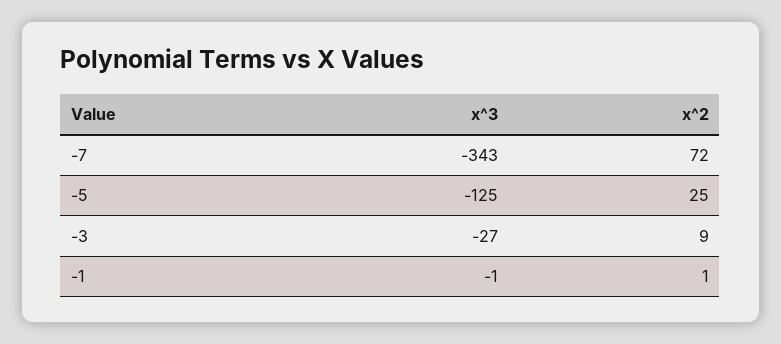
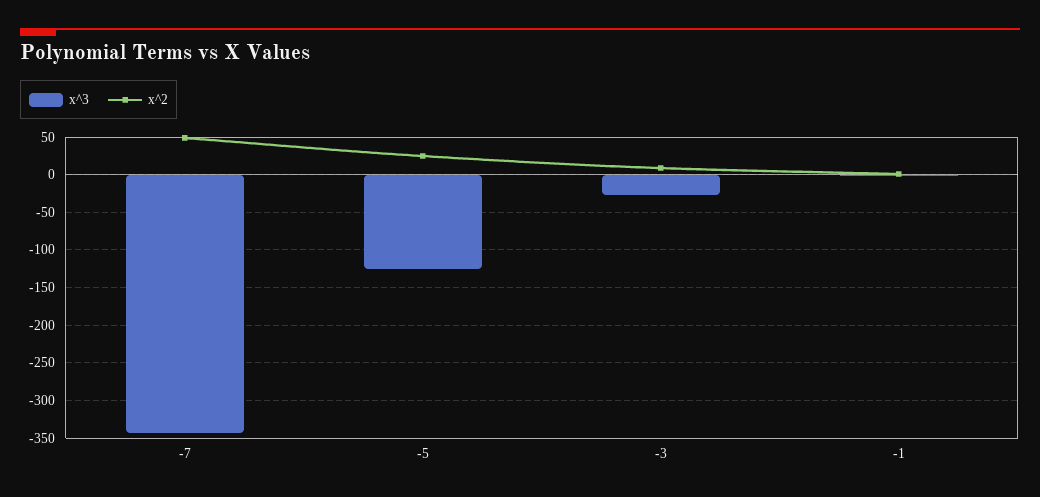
  {
    "x^3": {
      "-7": -343,
      "-5": -125,
      "-3": -27,
      "-1": -1
    },
    "x^2": {
-     "-7": 72,
+     "-7": 50,
      "-5": 25,
      "-3": 9,
      "-1": 1
    }
  }

